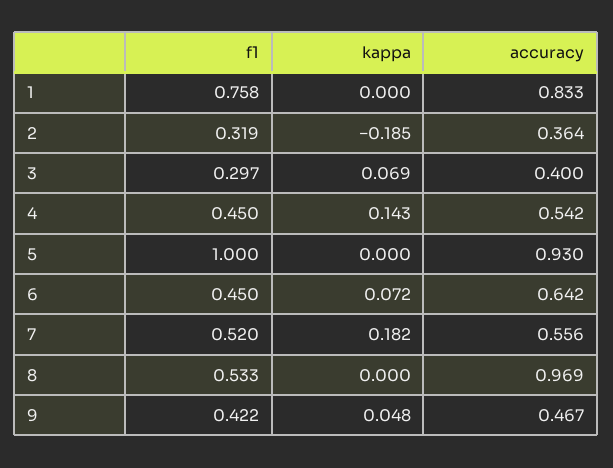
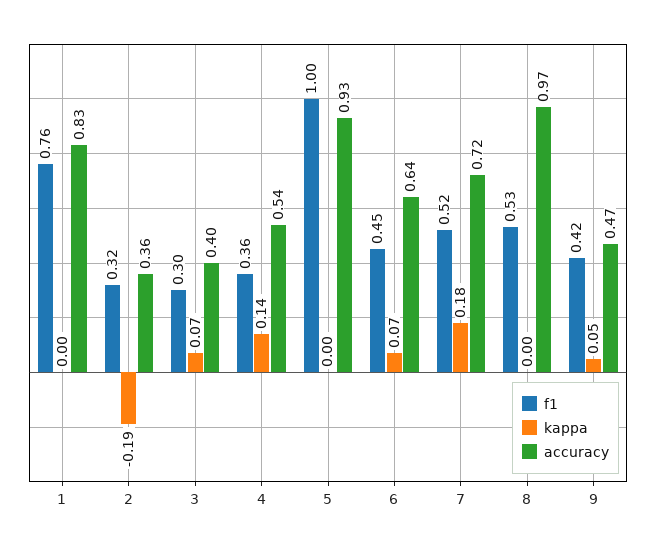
  {
    "f1": {
      "1": 0.758,
      "2": 0.319,
      "3": 0.297,
-     "4": 0.45,
+     "4": 0.36,
      "5": 1,
      "6": 0.45,
      "7": 0.52,
      "8": 0.533,
      "9": 0.422
    },
    "kappa": {
      "1": 0,
      "2": -0.185,
      "3": 0.069,
      "4": 0.143,
      "5": 0,
      "6": 0.072,
      "7": 0.182,
      "8": 0,
      "9": 0.048
    },
    "accuracy": {
      "1": 0.833,
      "2": 0.364,
      "3": 0.4,
      "4": 0.542,
      "5": 0.93,
      "6": 0.642,
-     "7": 0.556,
+     "7": 0.72,
      "8": 0.969,
      "9": 0.467
    }
  }

